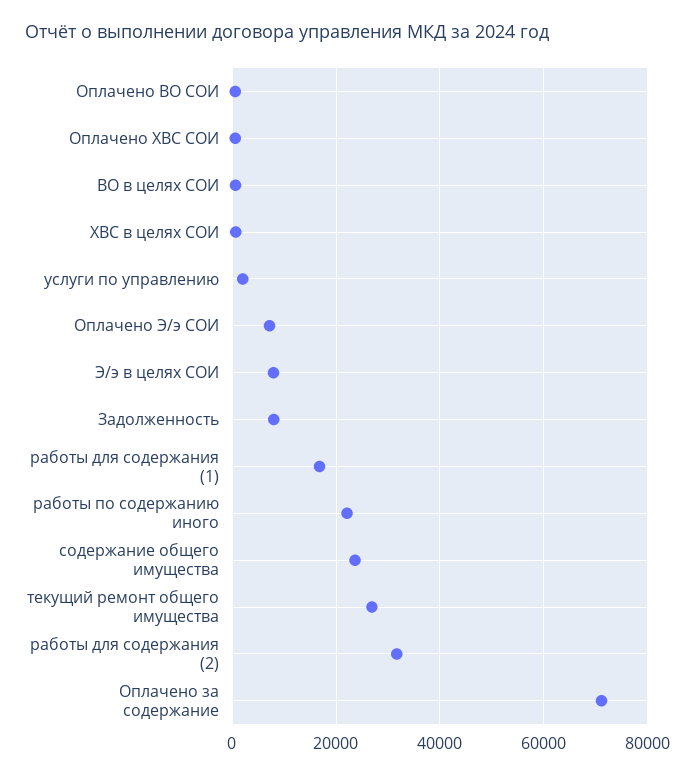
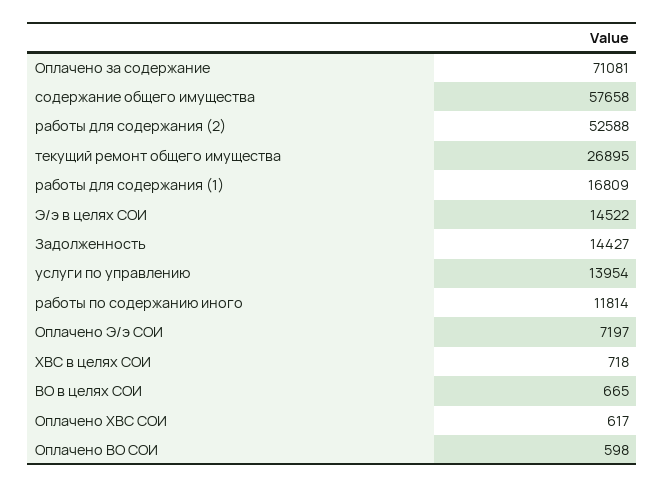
  {
    "Оплачено ВО СОИ": 598,
    "Оплачено ХВС СОИ": 617,
    "ВО в целях СОИ": 665,
    "ХВС в целях СОИ": 718,
-   "услуги по управлению": 2000,
+   "услуги по управлению": 13954,
    "Оплачено Э/э СОИ": 7197,
-   "Э/э в целях СОИ": 8000,
+   "Э/э в целях СОИ": 14522,
-   "Задолженность": 8000,
+   "Задолженность": 14427,
    "работы для содержания (1)": 16809,
-   "работы по содержанию иного": 22000,
+   "работы по содержанию иного": 11814,
-   "содержание общего имущества": 24000,
+   "содержание общего имущества": 57658,
    "текущий ремонт общего имущества": 26895,
-   "работы для содержания (2)": 32000,
+   "работы для содержания (2)": 52588,
    "Оплачено за содержание": 71081
  }

